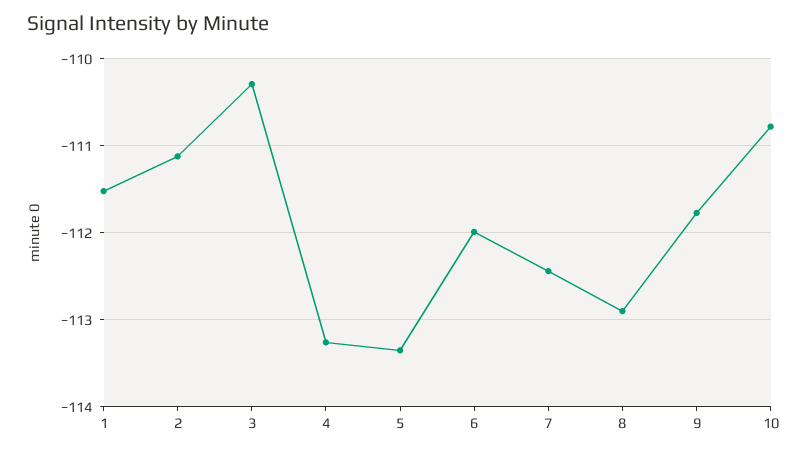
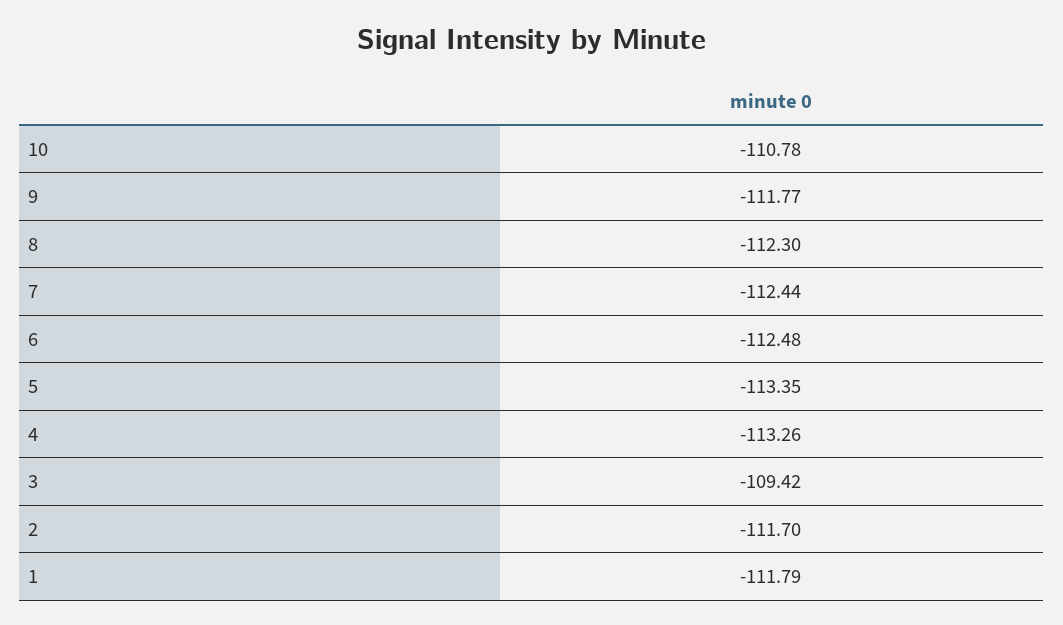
  {
-   "1": -111.5,
+   "1": -111.79,
-   "2": -111.1,
+   "2": -111.7,
-   "3": -110.3,
+   "3": -109.42,
    "4": -113.26,
    "5": -113.35,
-   "6": -112,
+   "6": -112.48,
    "7": -112.44,
-   "8": -112.9,
+   "8": -112.3,
    "9": -111.77,
    "10": -110.78
  }

